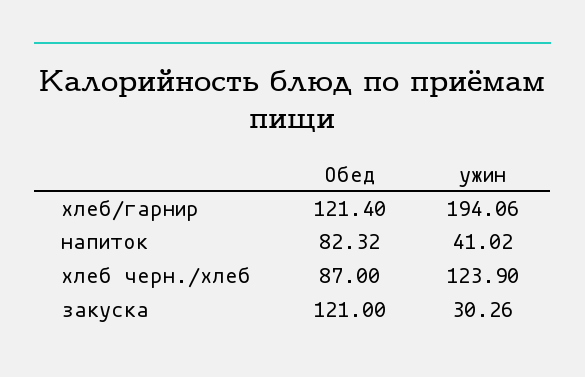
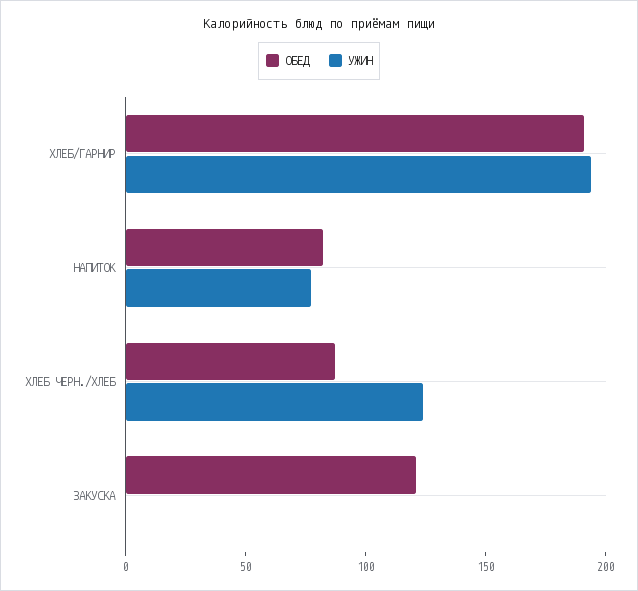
  {
    "Обед": {
-     "хлеб/гарнир": 121.4,
+     "хлеб/гарнир": 190,
      "напиток": 82.32,
      "хлеб черн./хлеб": 87,
      "закуска": 121
    },
    "ужин": {
      "хлеб/гарнир": 194.06,
-     "напиток": 41.02,
+     "напиток": 80,
      "хлеб черн./хлеб": 123.9,
-     "закуска": 30.26
+     "закуска": 0
    }
  }

